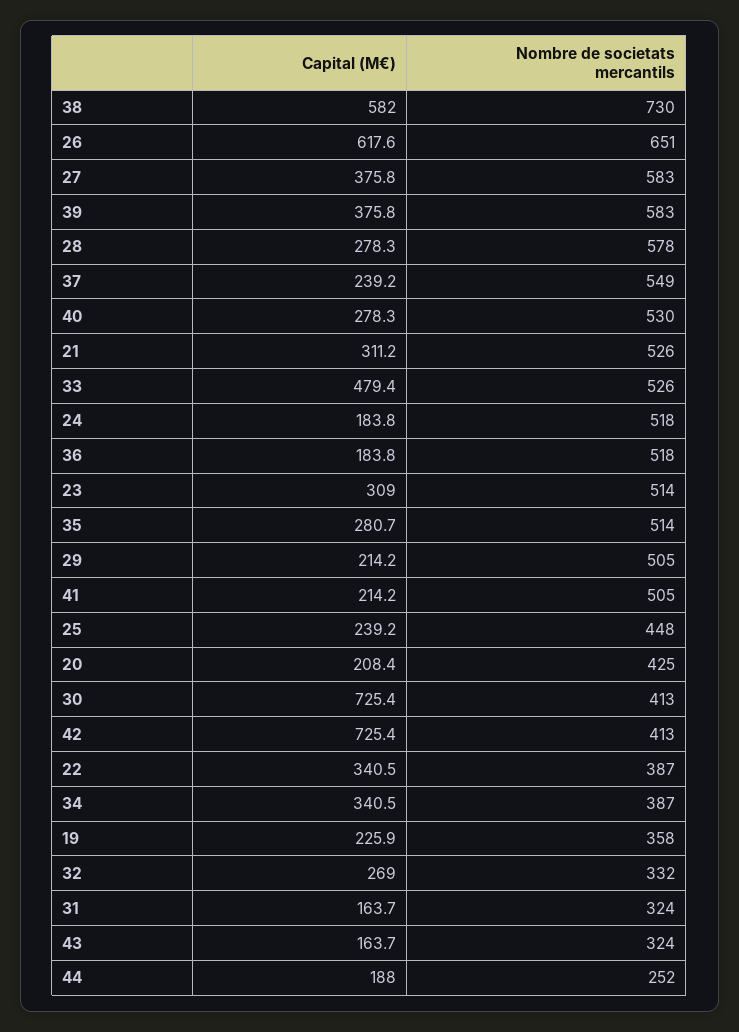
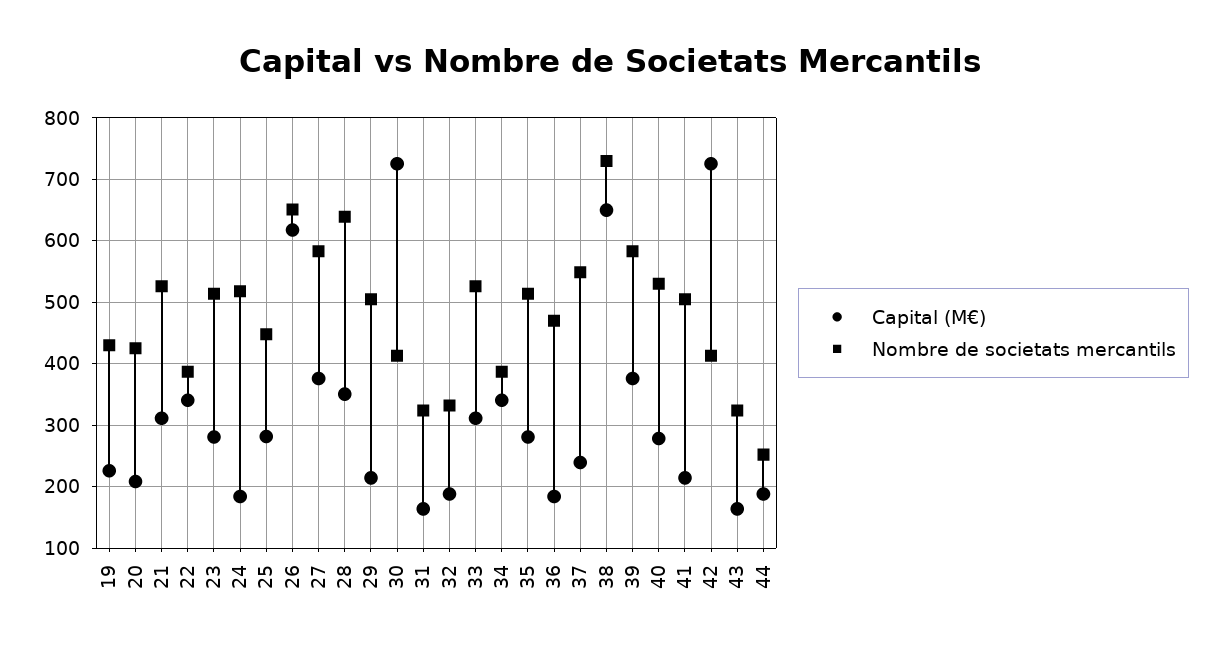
  {
    "Capital (M€)": {
-     "38": 582,
+     "38": 650,
      "26": 617.6,
      "27": 375.8,
      "39": 375.8,
-     "28": 278.3,
+     "28": 350,
      "37": 239.2,
      "40": 278.3,
      "21": 311.2,
-     "33": 479.4,
+     "33": 310,
      "24": 183.8,
      "36": 183.8,
-     "23": 309,
+     "23": 280,
      "35": 280.7,
      "29": 214.2,
      "41": 214.2,
-     "25": 239.2,
+     "25": 280,
      "20": 208.4,
      "30": 725.4,
      "42": 725.4,
      "22": 340.5,
      "34": 340.5,
      "19": 225.9,
-     "32": 269,
+     "32": 190,
      "31": 163.7,
      "43": 163.7,
      "44": 188
    },
    "Nombre de societats mercantils": {
      "38": 730,
      "26": 651,
      "27": 583,
      "39": 583,
-     "28": 578,
+     "28": 640,
      "37": 549,
      "40": 530,
      "21": 526,
      "33": 526,
      "24": 518,
-     "36": 518,
+     "36": 470,
      "23": 514,
      "35": 514,
      "29": 505,
      "41": 505,
      "25": 448,
      "20": 425,
      "30": 413,
      "42": 413,
      "22": 387,
      "34": 387,
-     "19": 358,
+     "19": 430,
      "32": 332,
      "31": 324,
      "43": 324,
      "44": 252
    }
  }

